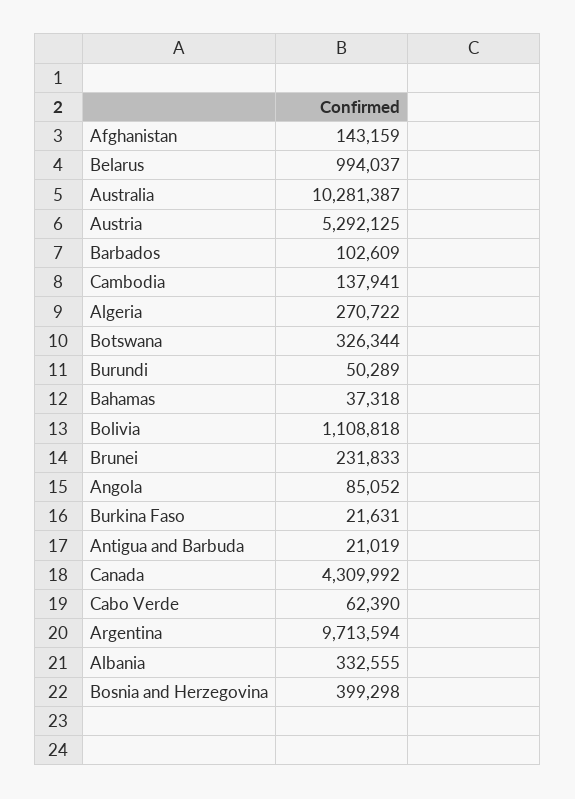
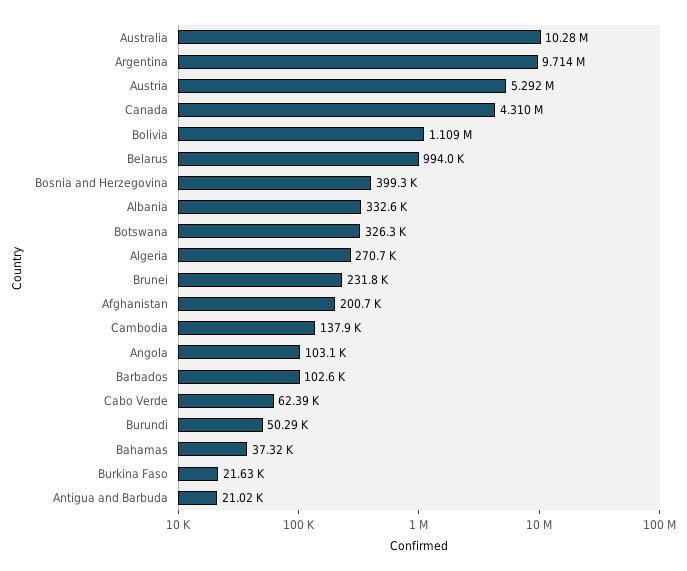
  {
-   "Afghanistan": 143159,
+   "Afghanistan": 200700,
    "Belarus": 994037,
    "Australia": 10281387,
    "Austria": 5292125,
    "Barbados": 102609,
    "Cambodia": 137941,
    "Algeria": 270722,
    "Botswana": 326344,
    "Burundi": 50289,
    "Bahamas": 37318,
    "Bolivia": 1108818,
    "Brunei": 231833,
-   "Angola": 85052,
+   "Angola": 103100,
    "Burkina Faso": 21631,
    "Antigua and Barbuda": 21019,
    "Canada": 4309992,
    "Cabo Verde": 62390,
    "Argentina": 9713594,
    "Albania": 332555,
    "Bosnia and Herzegovina": 399298
  }

